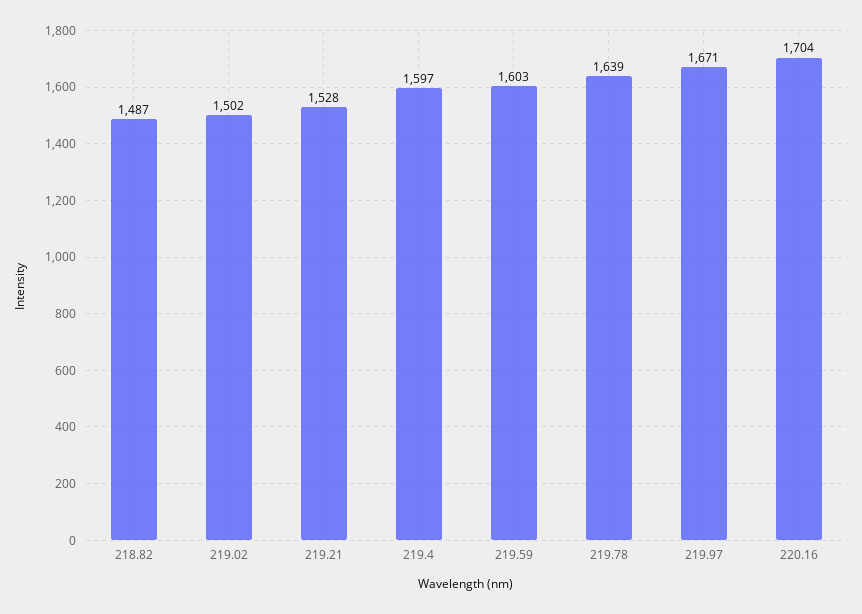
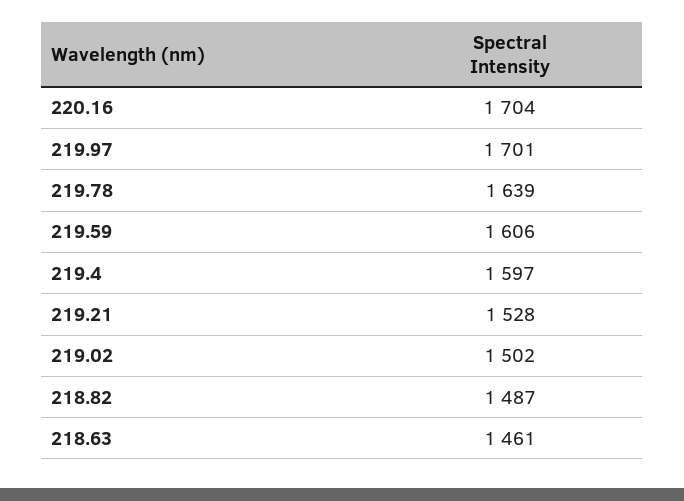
  {
    "218.82": 1487,
    "219.02": 1502,
    "219.21": 1528,
    "219.4": 1597,
-   "219.59": 1603,
+   "219.59": 1606,
    "219.78": 1639,
-   "219.97": 1671,
+   "219.97": 1701,
-   "220.16": 1704
+   "220.16": 1704,
+   "218.63": 1461
  }

